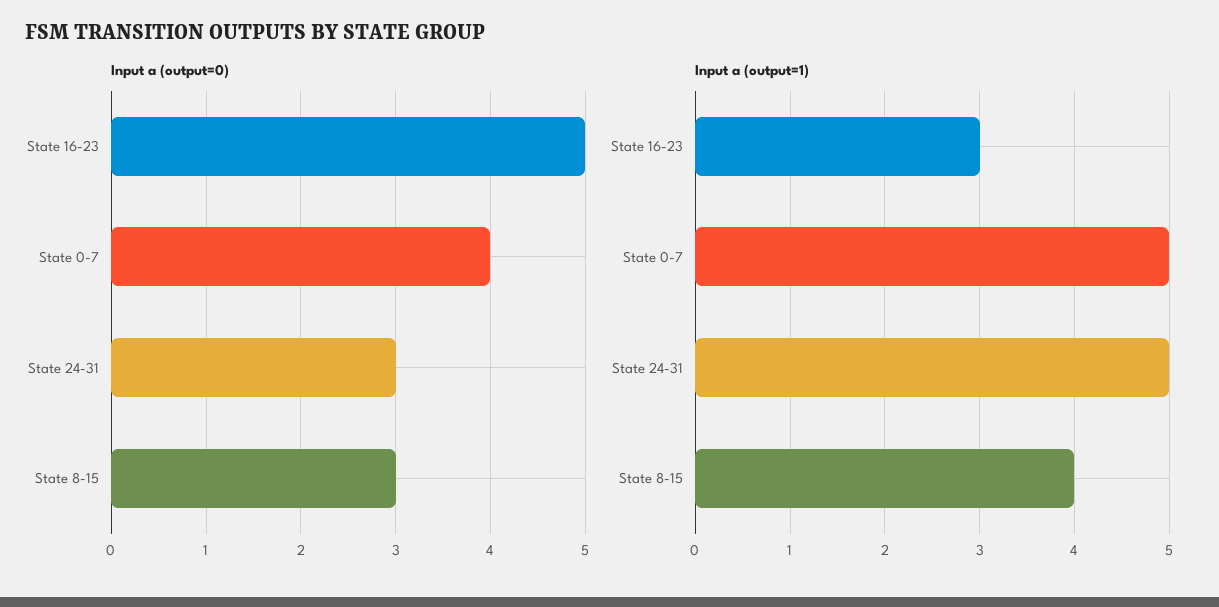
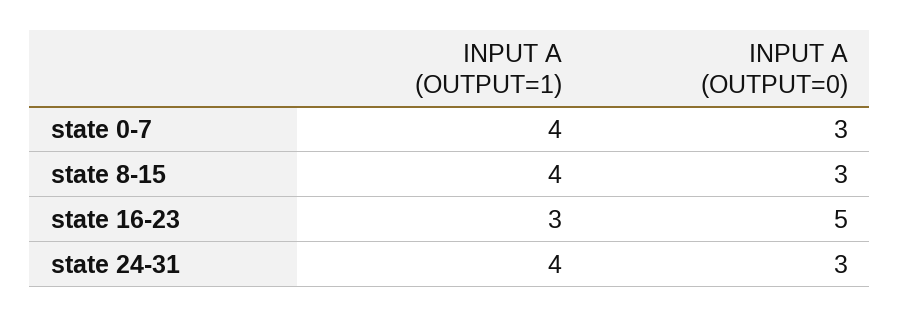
  {
    "Input a (output=0)": {
      "State 16-23": 5,
-     "State 0-7": 4,
+     "State 0-7": 3,
      "State 24-31": 3,
      "State 8-15": 3
    },
    "Input a (output=1)": {
      "State 16-23": 3,
-     "State 0-7": 5,
+     "State 0-7": 4,
-     "State 24-31": 5,
+     "State 24-31": 4,
      "State 8-15": 4
    }
  }

